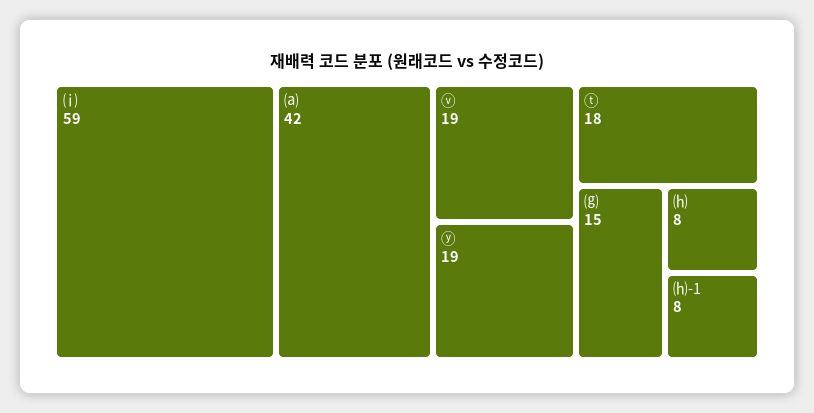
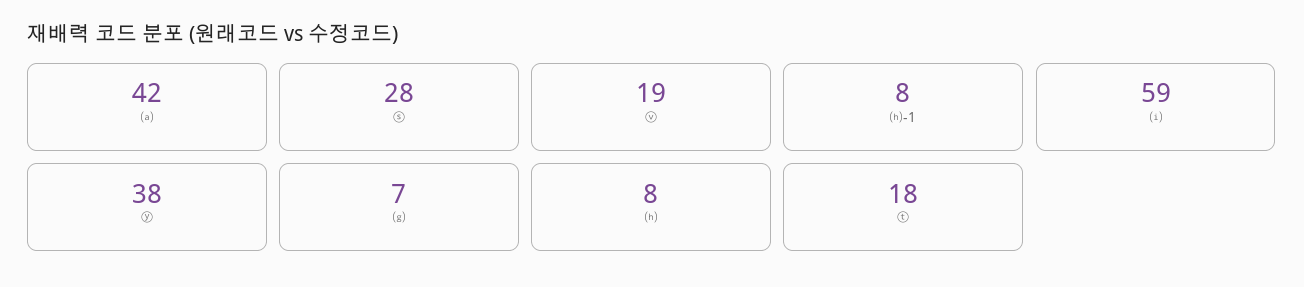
  {
    "⒤": 59,
    "⒜": 42,
    "ⓥ": 19,
-   "ⓨ": 19,
+   "ⓨ": 38,
    "ⓣ": 18,
-   "⒢": 15,
+   "⒢": 7,
    "⒣": 8,
-   "⒣-1": 8
+   "⒣-1": 8,
+   "ⓢ": 28
  }

